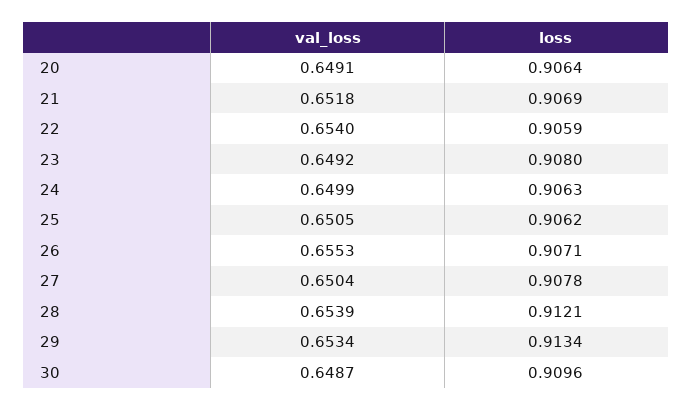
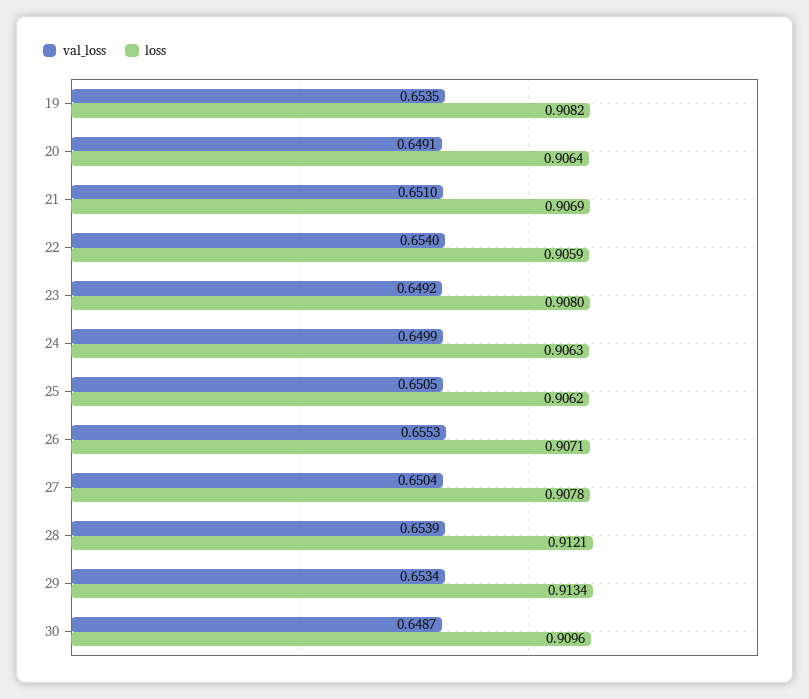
  {
    "val_loss": {
      "20": 0.6491,
-     "21": 0.6518,
+     "21": 0.651,
      "22": 0.654,
      "23": 0.6492,
      "24": 0.6499,
      "25": 0.6505,
      "26": 0.6553,
      "27": 0.6504,
      "28": 0.6539,
      "29": 0.6534,
-     "30": 0.6487
+     "30": 0.6487,
+     "19": 0.6535
    },
    "loss": {
      "20": 0.9064,
      "21": 0.9069,
      "22": 0.9059,
      "23": 0.908,
      "24": 0.9063,
      "25": 0.9062,
      "26": 0.9071,
      "27": 0.9078,
      "28": 0.9121,
      "29": 0.9134,
-     "30": 0.9096
+     "30": 0.9096,
+     "19": 0.9082
    }
  }

